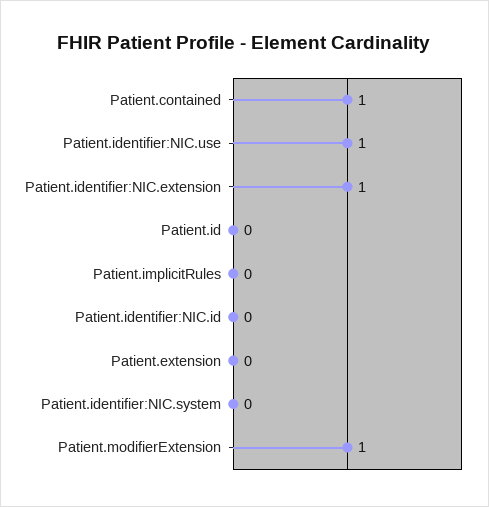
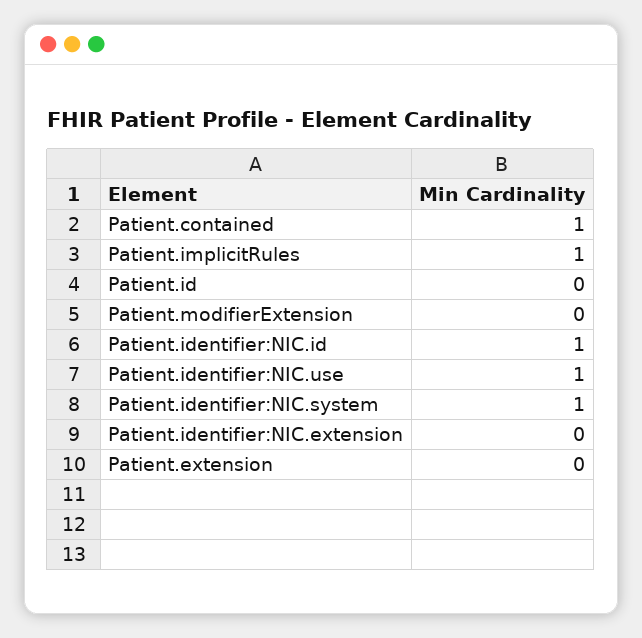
  {
    "Patient.contained": 1,
    "Patient.identifier:NIC.use": 1,
-   "Patient.identifier:NIC.extension": 1,
+   "Patient.identifier:NIC.extension": 0,
    "Patient.id": 0,
-   "Patient.implicitRules": 0,
+   "Patient.implicitRules": 1,
-   "Patient.identifier:NIC.id": 0,
+   "Patient.identifier:NIC.id": 1,
    "Patient.extension": 0,
-   "Patient.identifier:NIC.system": 0,
+   "Patient.identifier:NIC.system": 1,
-   "Patient.modifierExtension": 1
+   "Patient.modifierExtension": 0
  }

